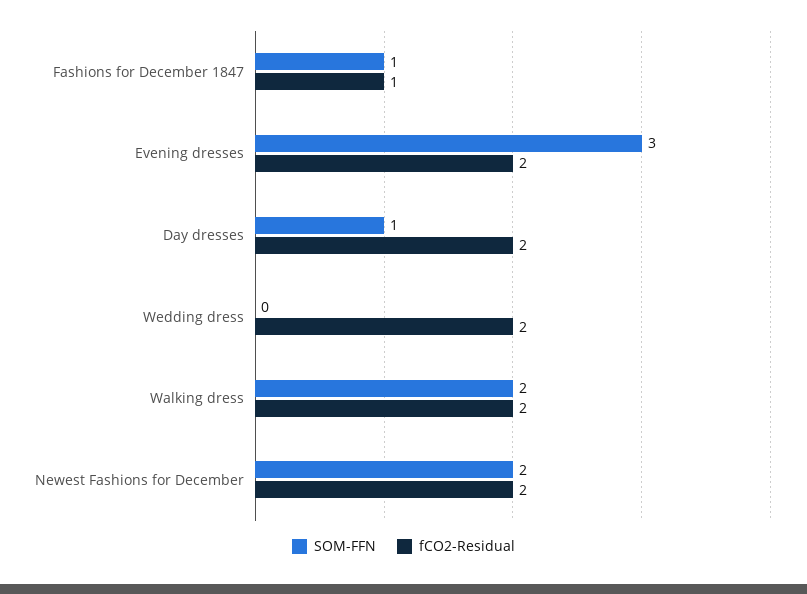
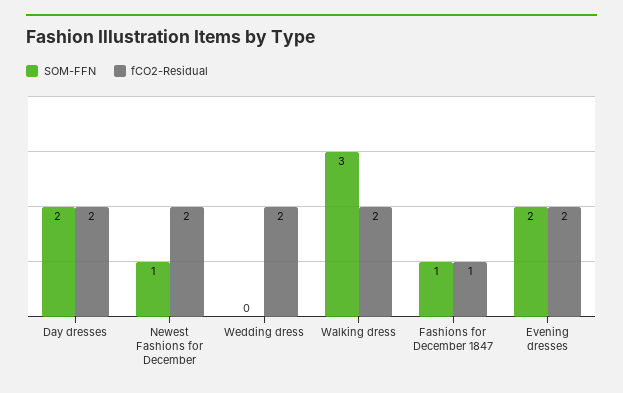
  {
    "SOM-FFN": {
      "Fashions for December 1847": 1,
-     "Evening dresses": 3,
+     "Evening dresses": 2,
-     "Day dresses": 1,
+     "Day dresses": 2,
      "Wedding dress": 0,
-     "Walking dress": 2,
+     "Walking dress": 3,
-     "Newest Fashions for December": 2
+     "Newest Fashions for December": 1
    },
    "fCO2-Residual": {
      "Fashions for December 1847": 1,
      "Evening dresses": 2,
      "Day dresses": 2,
      "Wedding dress": 2,
      "Walking dress": 2,
      "Newest Fashions for December": 2
    }
  }

